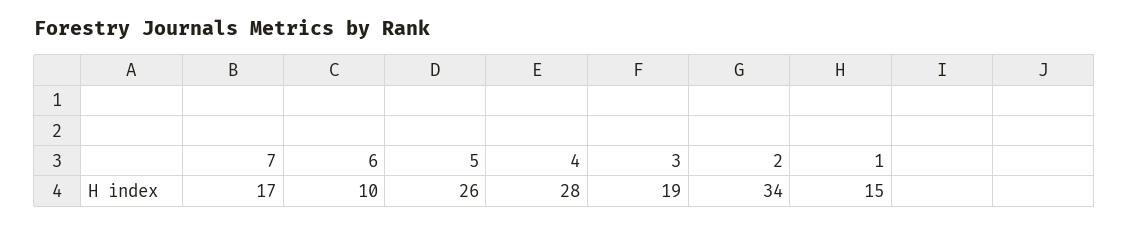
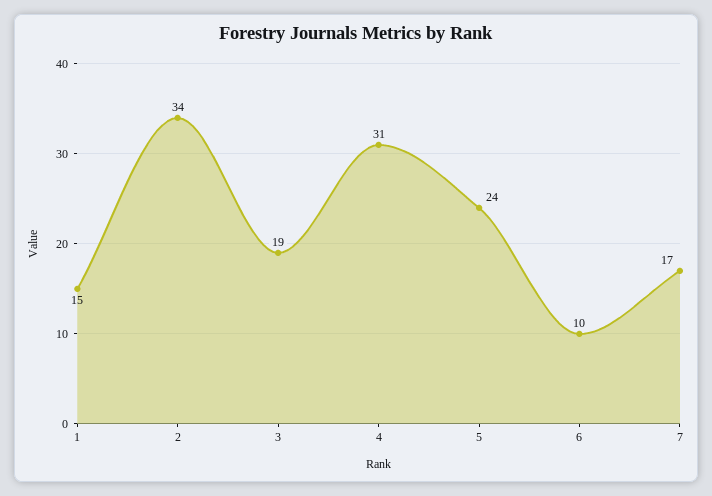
  {
    "7": 17,
    "6": 10,
-   "5": 26,
+   "5": 24,
-   "4": 28,
+   "4": 31,
    "3": 19,
    "2": 34,
    "1": 15
  }

